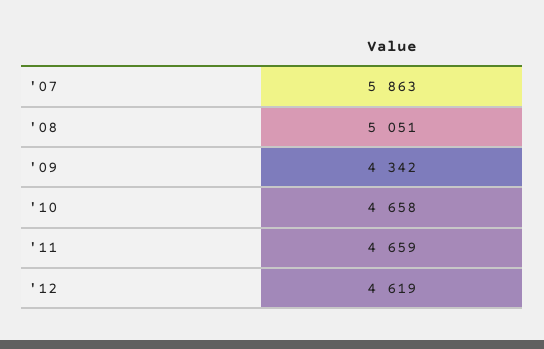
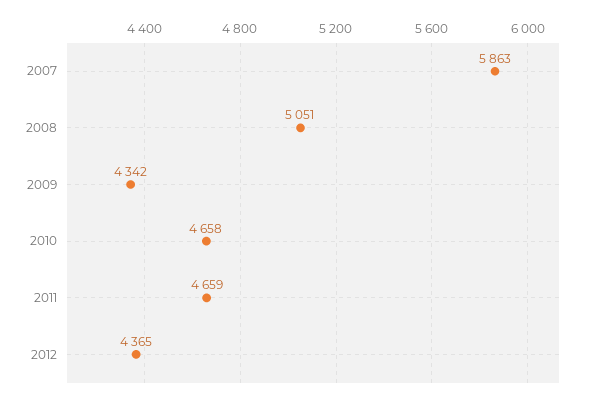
  {
    "'07": 5863,
    "'08": 5051,
    "'09": 4342,
    "'10": 4658,
    "'11": 4659,
-   "'12": 4619
+   "'12": 4365
  }

